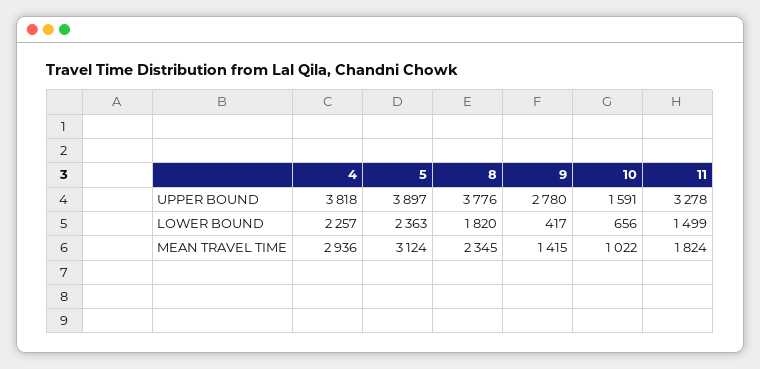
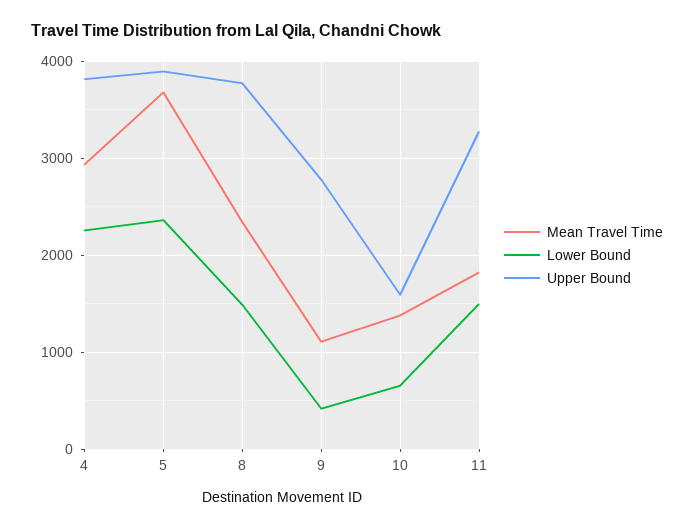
  {
    "UPPER BOUND": {
      "4": 3818,
      "5": 3897,
      "8": 3776,
      "9": 2780,
      "10": 1591,
      "11": 3278
    },
    "LOWER BOUND": {
      "4": 2257,
      "5": 2363,
-     "8": 1820,
+     "8": 1500,
      "9": 417,
      "10": 656,
      "11": 1499
    },
    "MEAN TRAVEL TIME": {
      "4": 2936,
-     "5": 3124,
+     "5": 3700,
      "8": 2345,
-     "9": 1415,
+     "9": 1100,
-     "10": 1022,
+     "10": 1400,
      "11": 1824
    }
  }

